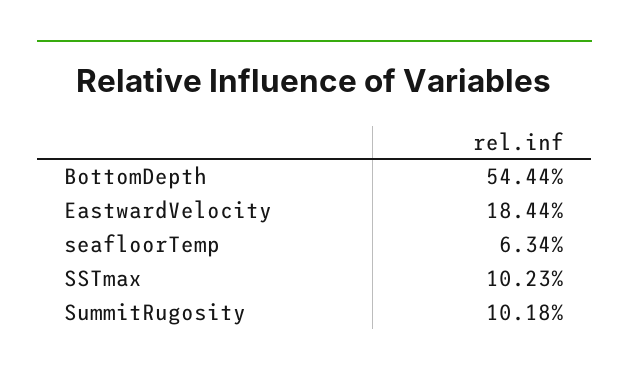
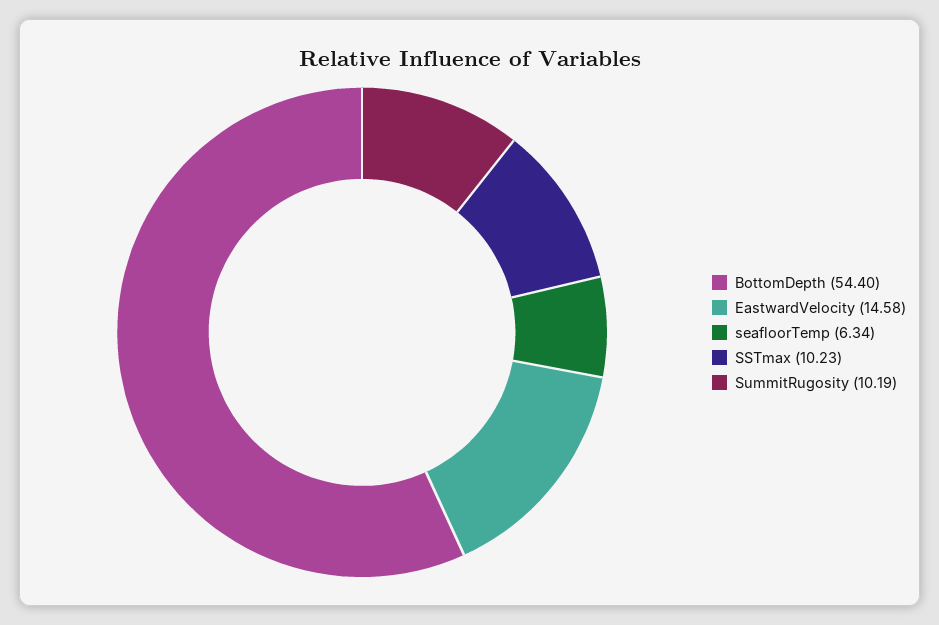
  {
-   "BottomDepth": 54.44,
+   "BottomDepth": 54.4,
-   "EastwardVelocity": 18.44,
+   "EastwardVelocity": 14.58,
    "seafloorTemp": 6.34,
    "SSTmax": 10.23,
-   "SummitRugosity": 10.18
+   "SummitRugosity": 10.19
  }

